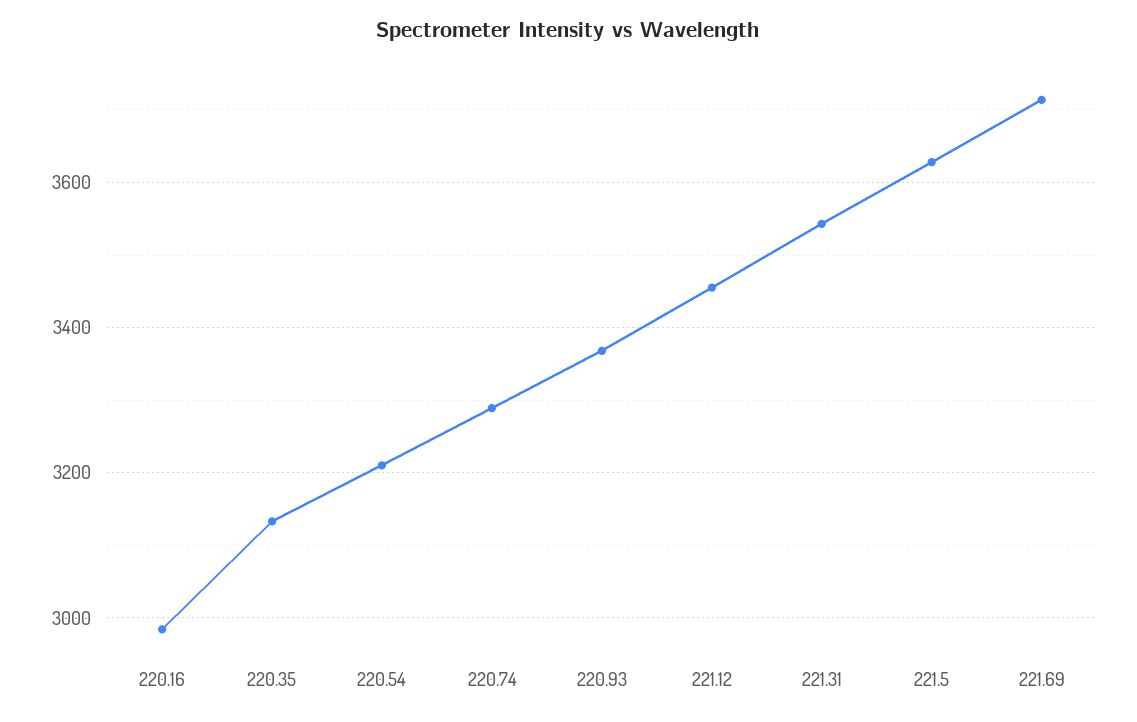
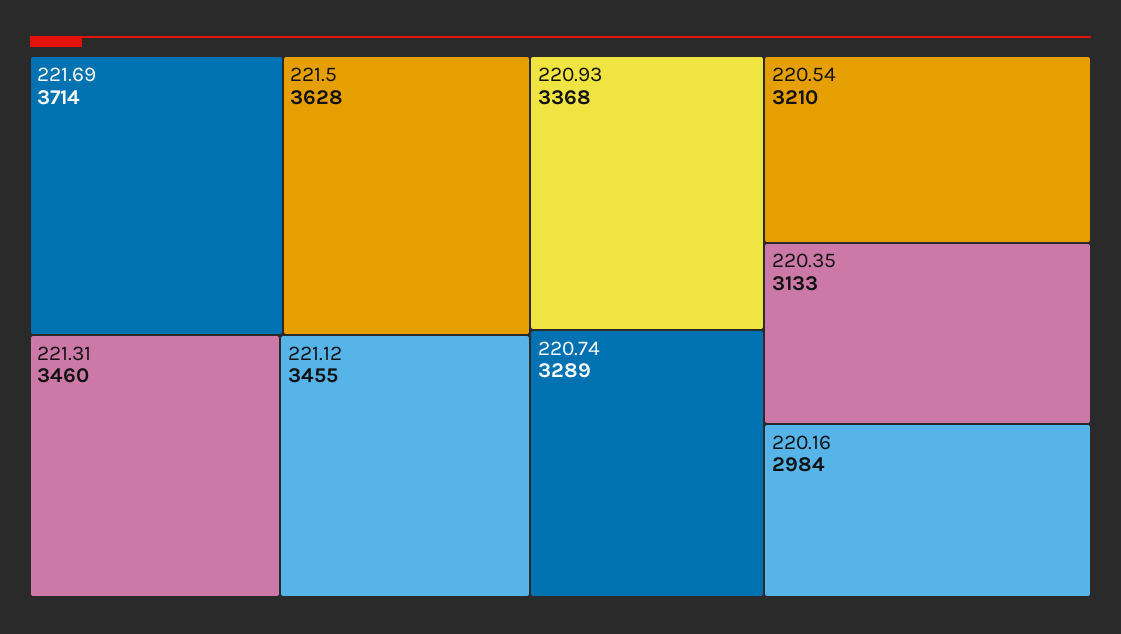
  {
    "220.16": 2984,
    "220.35": 3133,
    "220.54": 3210,
    "220.74": 3289,
    "220.93": 3368,
    "221.12": 3455,
-   "221.31": 3540,
+   "221.31": 3460,
    "221.5": 3628,
    "221.69": 3714
  }

